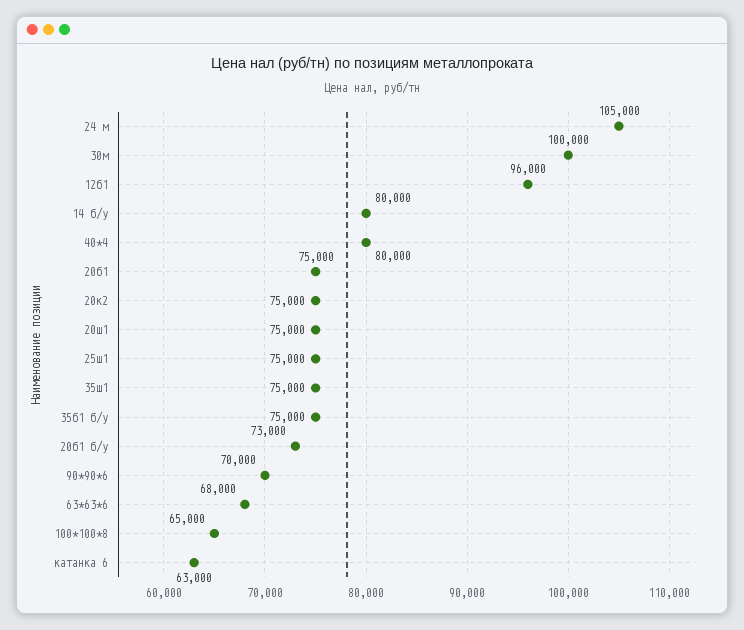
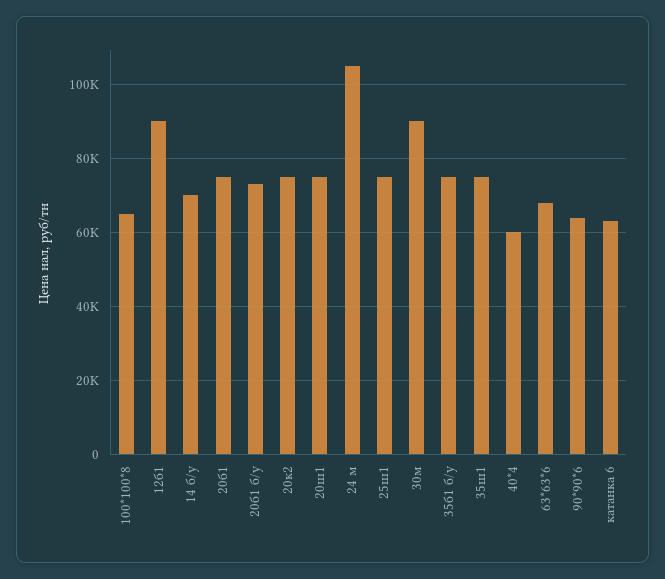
  {
    "24 м": 105000,
-   "30м": 100000,
+   "30м": 90000,
-   "12б1": 96000,
+   "12б1": 90000,
-   "14 б/у": 80000,
+   "14 б/у": 70000,
-   "40*4": 80000,
+   "40*4": 60000,
    "20б1": 75000,
    "20к2": 75000,
    "20ш1": 75000,
    "25ш1": 75000,
    "35ш1": 75000,
    "35б1 б/у": 75000,
    "20б1 б/у": 73000,
-   "90*90*6": 70000,
+   "90*90*6": 64000,
    "63*63*6": 68000,
    "100*100*8": 65000,
    "катанка 6": 63000
  }

